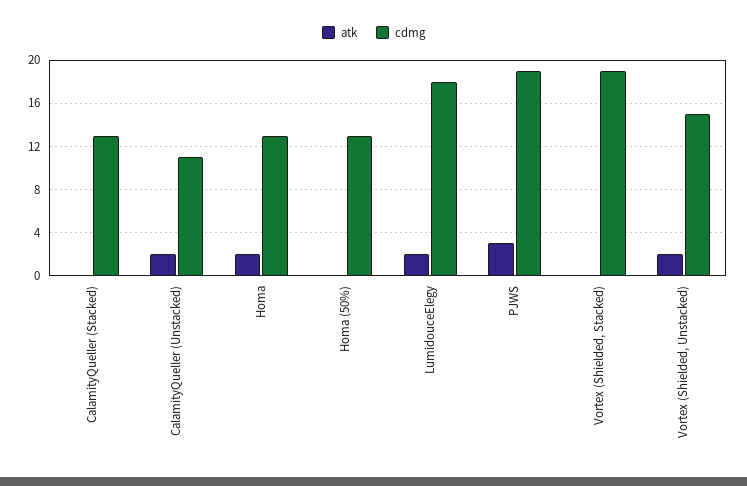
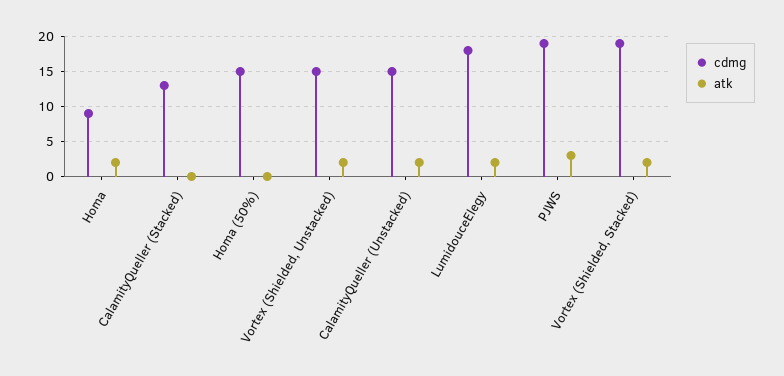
  {
    "atk": {
      "CalamityQueller (Stacked)": 0,
      "CalamityQueller (Unstacked)": 2,
      "Homa": 2,
      "Homa (50%)": 0,
      "LumidouceElegy": 2,
      "PJWS": 3,
-     "Vortex (Shielded, Stacked)": 0,
+     "Vortex (Shielded, Stacked)": 2,
      "Vortex (Shielded, Unstacked)": 2
    },
    "cdmg": {
      "CalamityQueller (Stacked)": 13,
-     "CalamityQueller (Unstacked)": 11,
+     "CalamityQueller (Unstacked)": 15,
-     "Homa": 13,
+     "Homa": 9,
-     "Homa (50%)": 13,
+     "Homa (50%)": 15,
      "LumidouceElegy": 18,
      "PJWS": 19,
      "Vortex (Shielded, Stacked)": 19,
      "Vortex (Shielded, Unstacked)": 15
    }
  }

